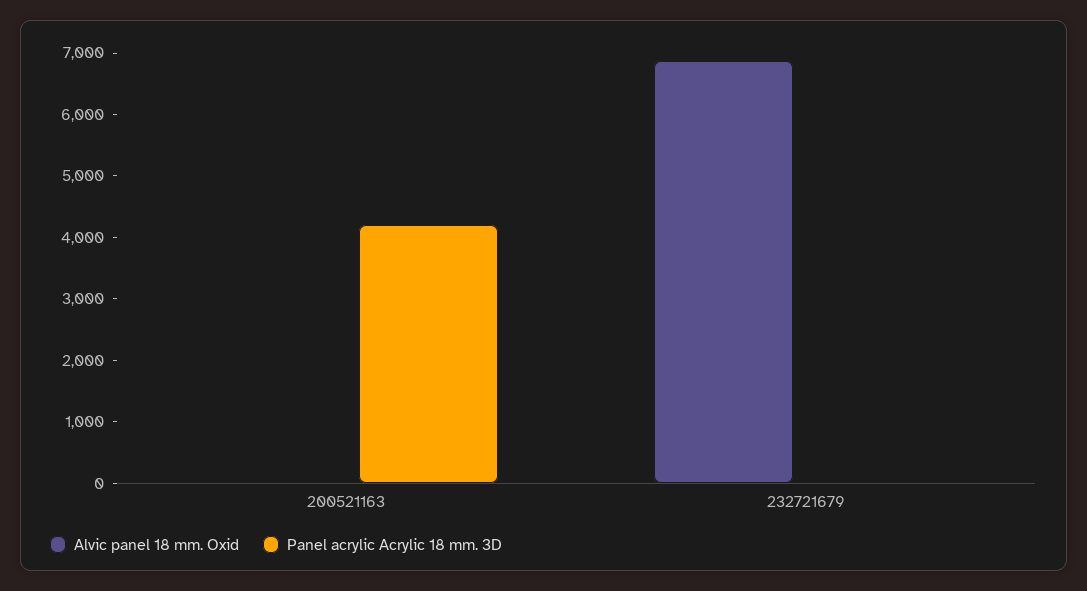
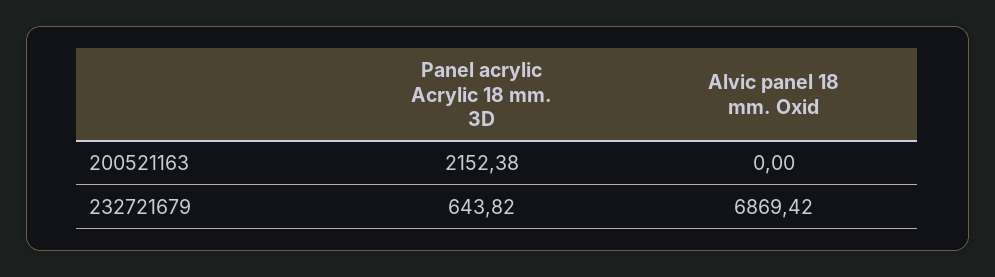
  {
    "Alvic panel 18 mm. Oxid": {
      "200521163": 0,
      "232721679": 6869.42
    },
    "Panel acrylic Acrylic 18 mm. 3D": {
-     "200521163": 4200,
+     "200521163": 2152.38,
-     "232721679": 0
+     "232721679": 643.82
    }
  }

